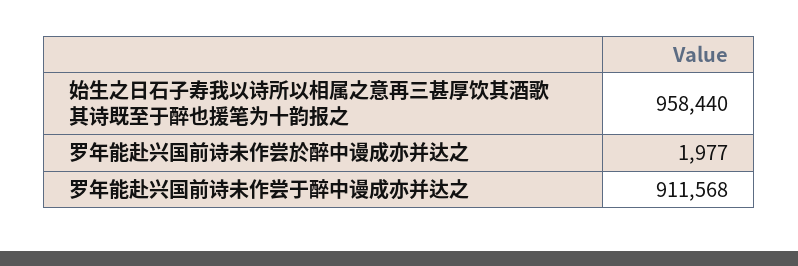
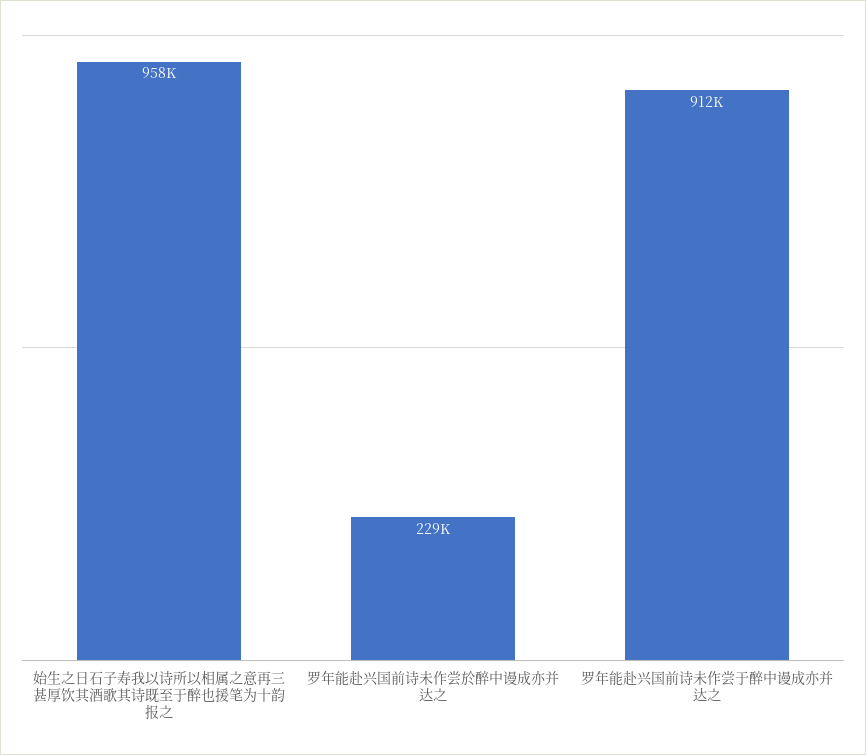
  {
    "始生之日石子寿我以诗所以相属之意再三甚厚饮其酒歌其诗既至于醉也援笔为十韵报之": 958440,
-   "罗年能赴兴国前诗未作尝於醉中谩成亦并达之": 1977,
+   "罗年能赴兴国前诗未作尝於醉中谩成亦并达之": 229000,
    "罗年能赴兴国前诗未作尝于醉中谩成亦并达之": 911568
  }

